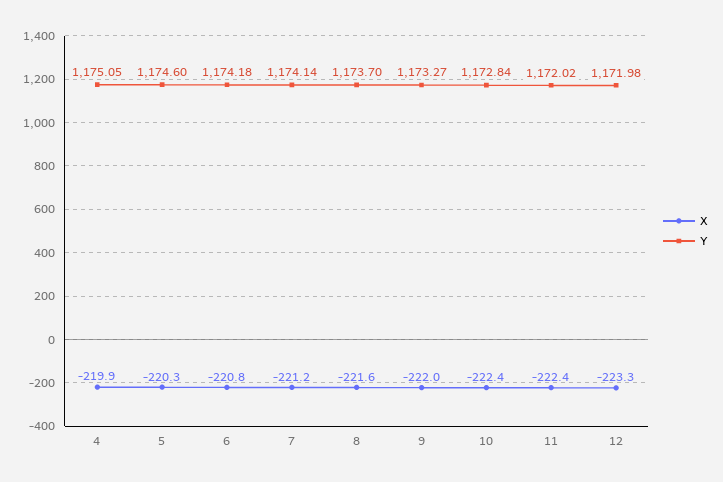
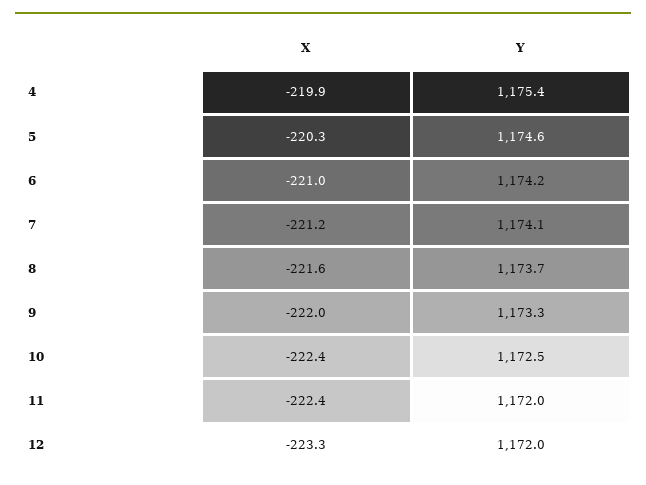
  {
    "X": {
      "4": -219.9,
      "5": -220.3,
-     "6": -220.8,
+     "6": -221,
      "7": -221.2,
      "8": -221.6,
      "9": -222,
      "10": -222.4,
      "11": -222.4,
      "12": -223.3
    },
    "Y": {
-     "4": 1175.05,
+     "4": 1175.4,
      "5": 1174.6,
      "6": 1174.18,
      "7": 1174.14,
      "8": 1173.7,
      "9": 1173.27,
-     "10": 1172.84,
+     "10": 1172.5,
      "11": 1172.02,
      "12": 1171.98
    }
  }

